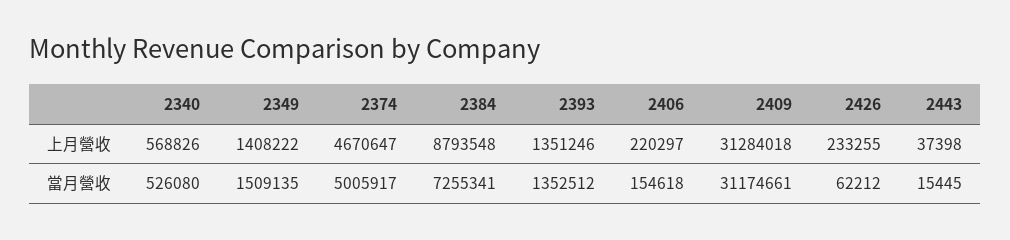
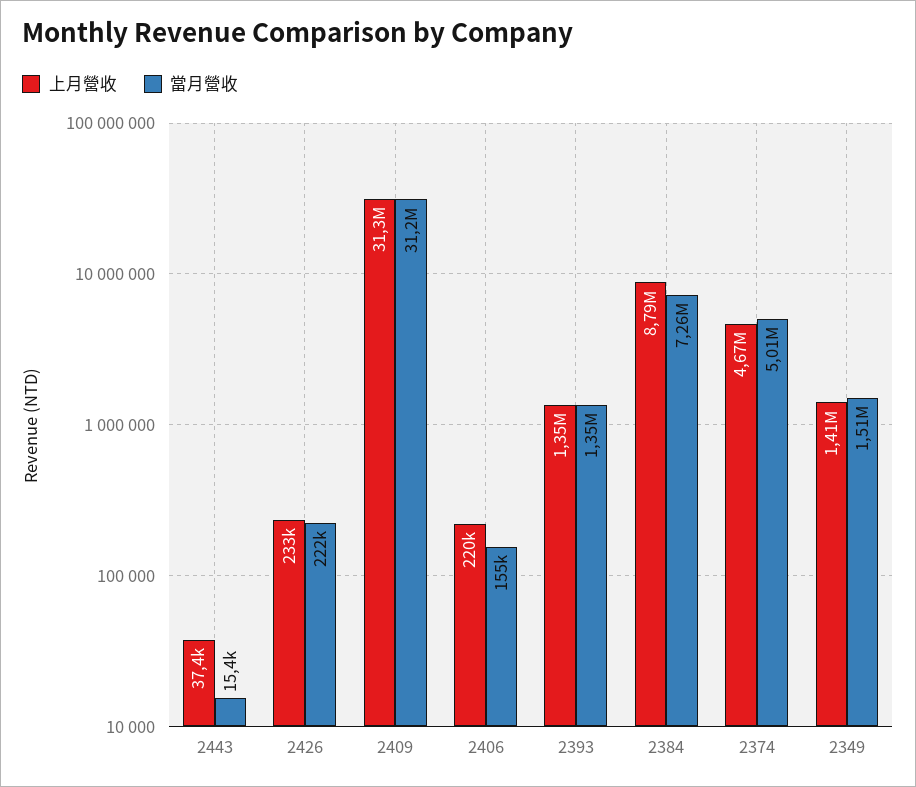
  {
    "上月營收": {
-     "2340": 568826,
      "2349": 1408222,
      "2374": 4670647,
      "2384": 8793548,
      "2393": 1351246,
      "2406": 220297,
      "2409": 31284018,
      "2426": 233255,
      "2443": 37398
    },
    "當月營收": {
-     "2340": 526080,
      "2349": 1509135,
      "2374": 5005917,
      "2384": 7255341,
      "2393": 1352512,
      "2406": 154618,
      "2409": 31174661,
-     "2426": 62212,
+     "2426": 222000,
      "2443": 15445
    }
  }

